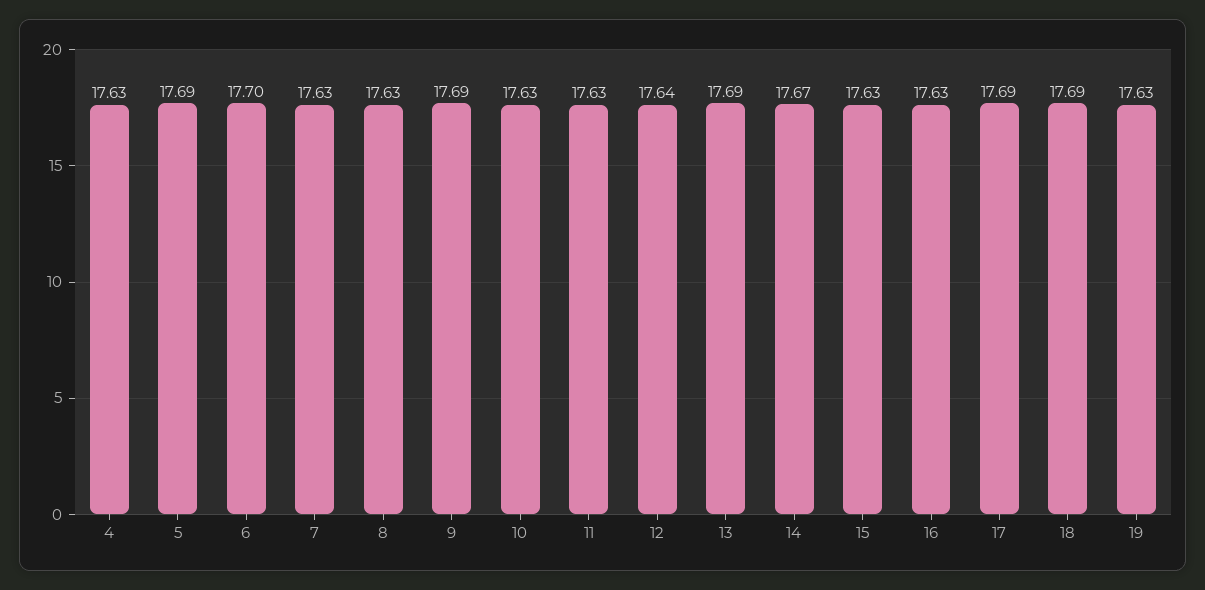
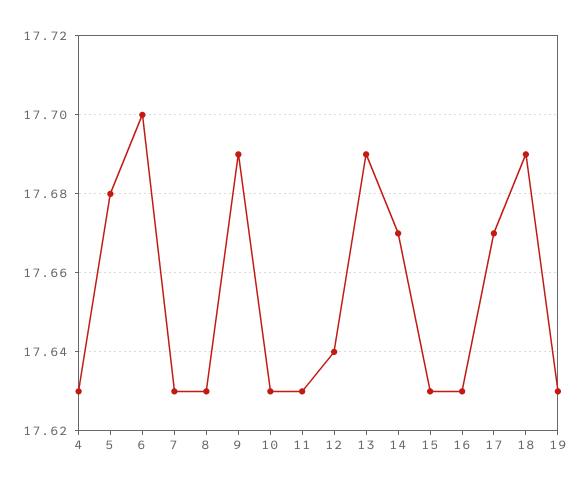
  {
    "4": 17.63,
-   "5": 17.69,
+   "5": 17.68,
    "6": 17.7,
    "7": 17.63,
    "8": 17.63,
    "9": 17.69,
    "10": 17.63,
    "11": 17.63,
    "12": 17.64,
    "13": 17.69,
    "14": 17.67,
    "15": 17.63,
    "16": 17.63,
-   "17": 17.69,
+   "17": 17.67,
    "18": 17.69,
    "19": 17.63
  }

